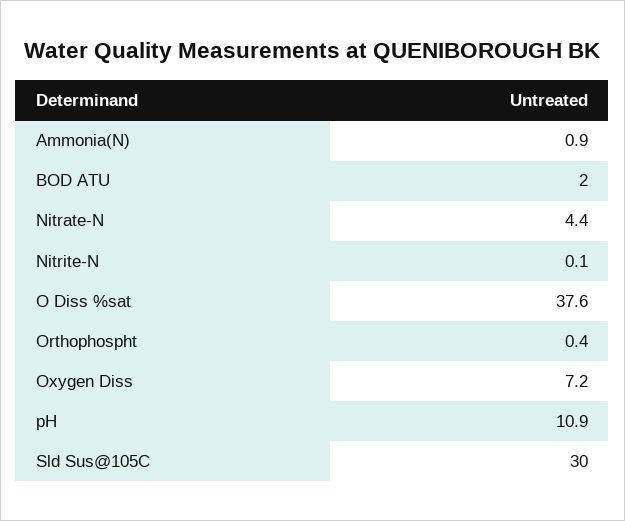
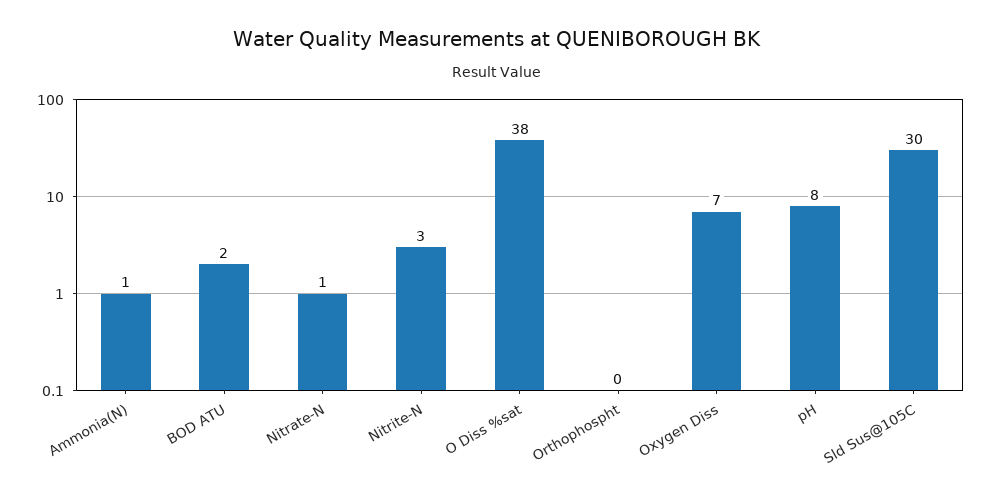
  {
    "Ammonia(N)": 0.9,
    "BOD ATU": 2,
-   "Nitrate-N": 4.4,
+   "Nitrate-N": 1,
-   "Nitrite-N": 0.1,
+   "Nitrite-N": 3,
    "O Diss %sat": 37.6,
    "Orthophospht": 0.4,
    "Oxygen Diss": 7.2,
-   "pH": 10.9,
+   "pH": 8,
    "Sld Sus@105C": 30
  }

